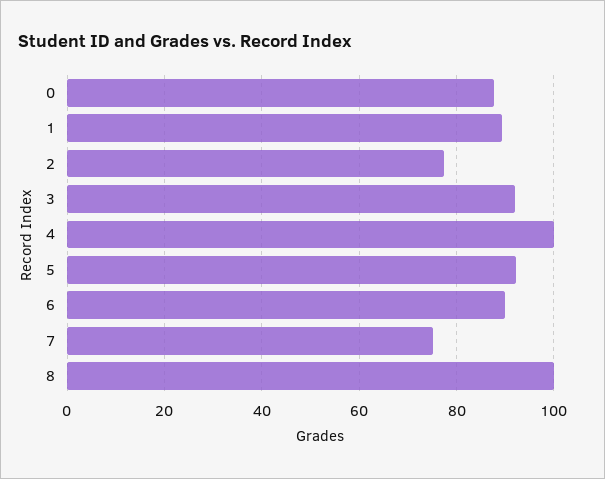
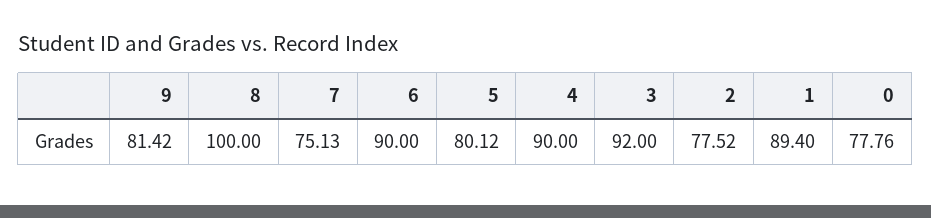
  {
-   "0": 88,
+   "0": 77.76,
    "1": 89.4,
    "2": 77.52,
    "3": 92,
-   "4": 100,
+   "4": 90,
-   "5": 92,
+   "5": 80.12,
    "6": 90,
    "7": 75.13,
-   "8": 100
+   "8": 100,
+   "9": 81.42
  }

